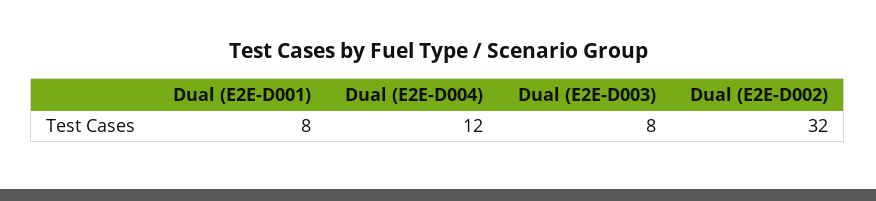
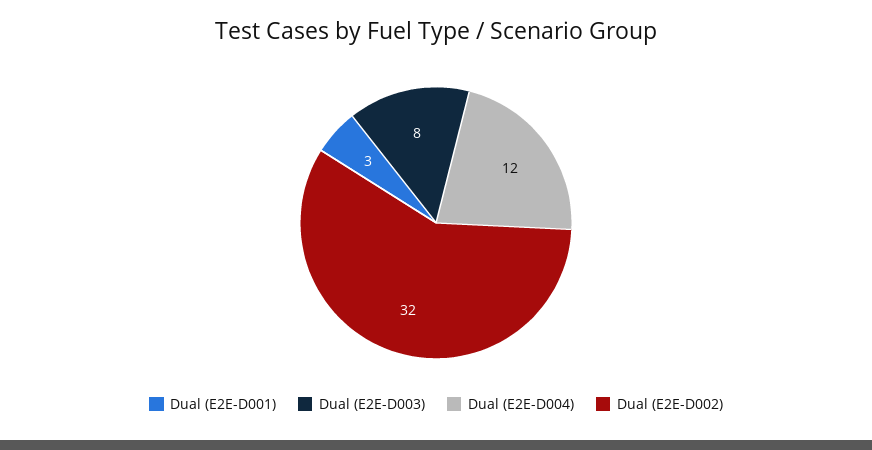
  {
-   "Dual (E2E-D001)": 8,
+   "Dual (E2E-D001)": 3,
    "Dual (E2E-D004)": 12,
    "Dual (E2E-D003)": 8,
    "Dual (E2E-D002)": 32
  }

